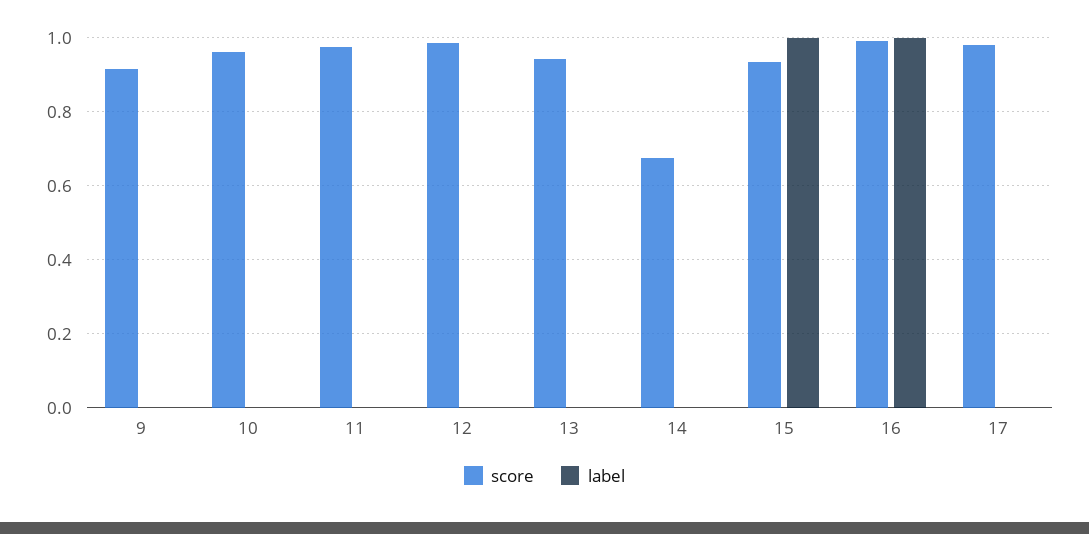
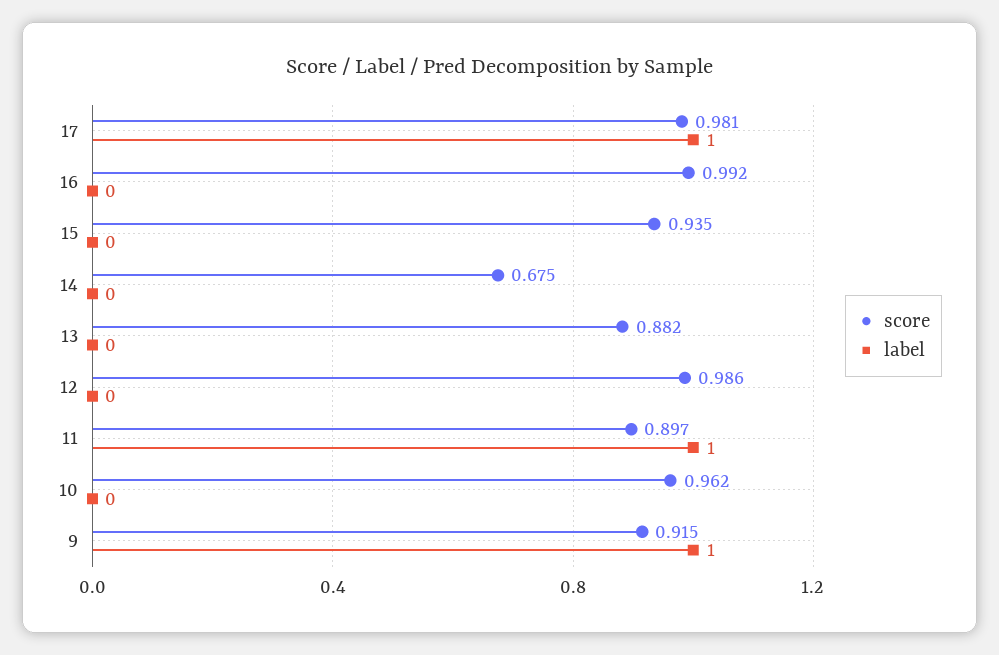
  {
    "score": {
      "9": 0.915,
      "10": 0.962,
-     "11": 0.98,
+     "11": 0.897,
      "12": 0.986,
-     "13": 0.94,
+     "13": 0.882,
      "14": 0.675,
      "15": 0.935,
      "16": 0.992,
      "17": 0.981
    },
    "label": {
-     "9": 0,
+     "9": 1,
      "10": 0,
-     "11": 0,
+     "11": 1,
      "12": 0,
      "13": 0,
      "14": 0,
-     "15": 1,
+     "15": 0,
-     "16": 1,
+     "16": 0,
-     "17": 0
+     "17": 1
    }
  }

